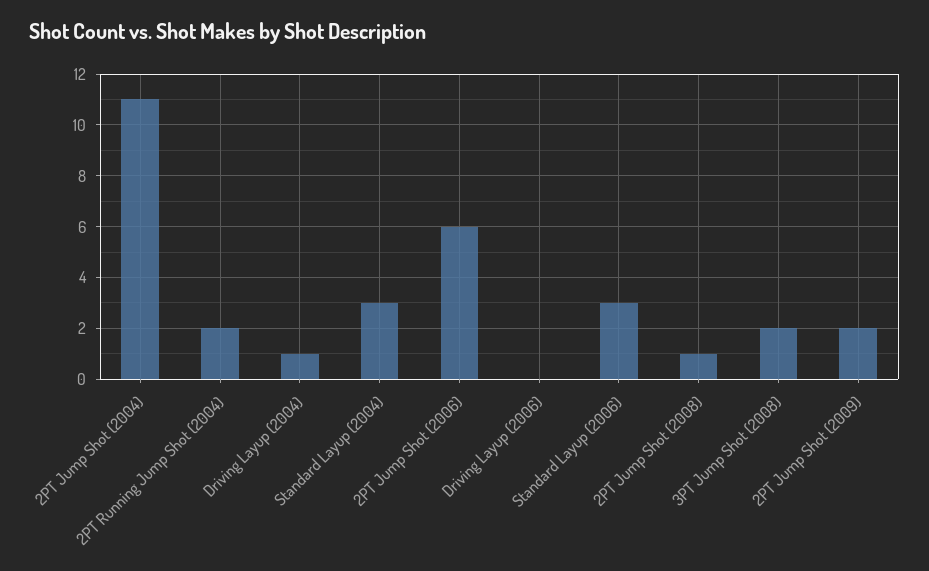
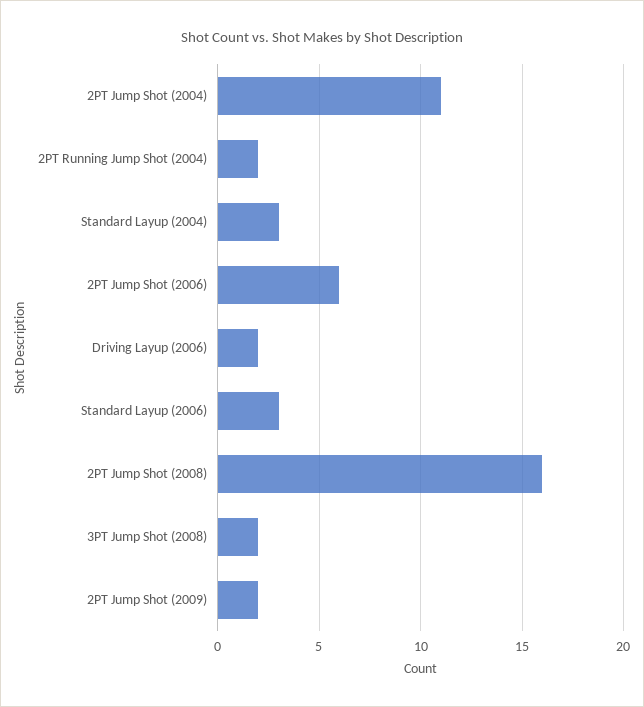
  {
    "2PT Jump Shot (2004)": 11,
    "2PT Running Jump Shot (2004)": 2,
-   "Driving Layup (2004)": 1,
    "Standard Layup (2004)": 3,
    "2PT Jump Shot (2006)": 6,
-   "Driving Layup (2006)": 0,
+   "Driving Layup (2006)": 2,
    "Standard Layup (2006)": 3,
-   "2PT Jump Shot (2008)": 1,
+   "2PT Jump Shot (2008)": 16,
    "3PT Jump Shot (2008)": 2,
    "2PT Jump Shot (2009)": 2
  }

